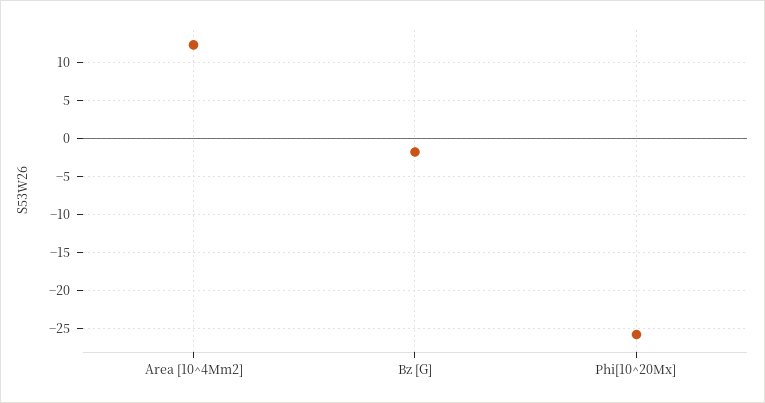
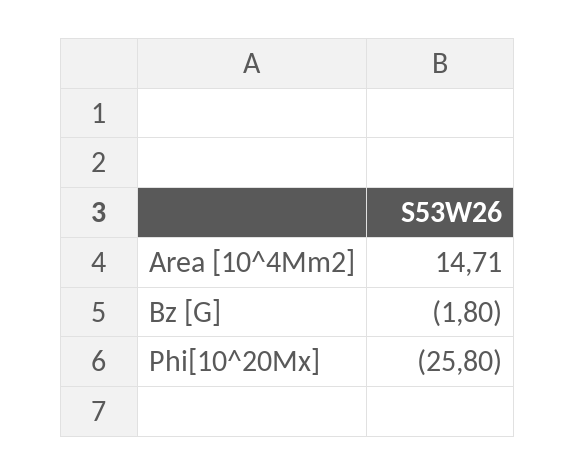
  {
-   "Area [10^4Mm2]": 12,
+   "Area [10^4Mm2]": 14.71,
    "Bz [G]": -1.8,
    "Phi[10^20Mx]": -25.8
  }

